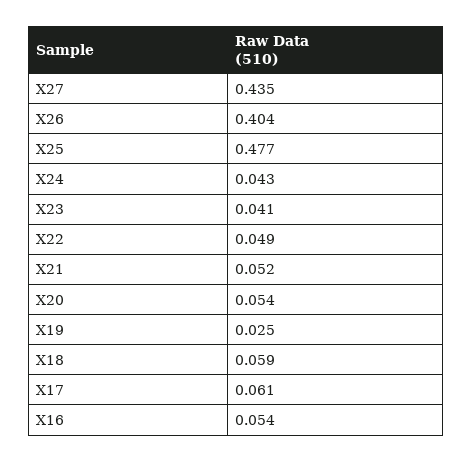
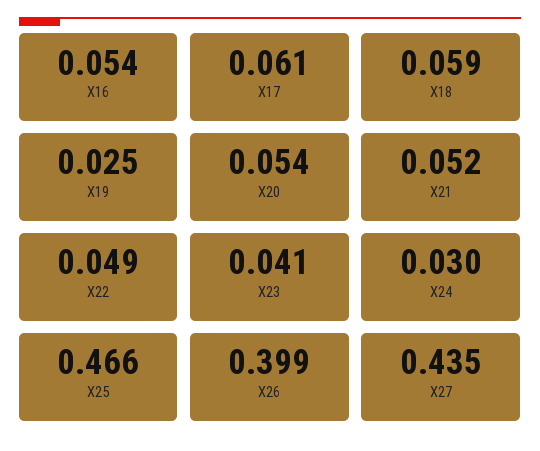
  {
    "X27": 0.435,
-   "X26": 0.404,
+   "X26": 0.399,
-   "X25": 0.477,
+   "X25": 0.466,
-   "X24": 0.043,
+   "X24": 0.03,
    "X23": 0.041,
    "X22": 0.049,
    "X21": 0.052,
    "X20": 0.054,
    "X19": 0.025,
    "X18": 0.059,
    "X17": 0.061,
    "X16": 0.054
  }

